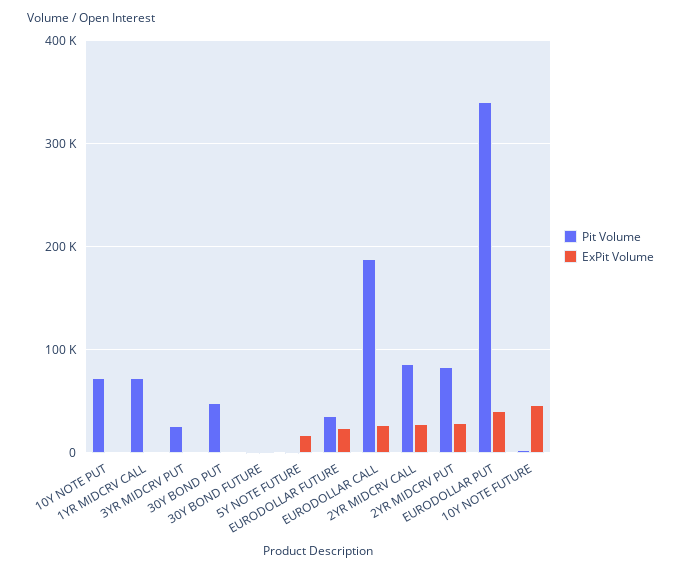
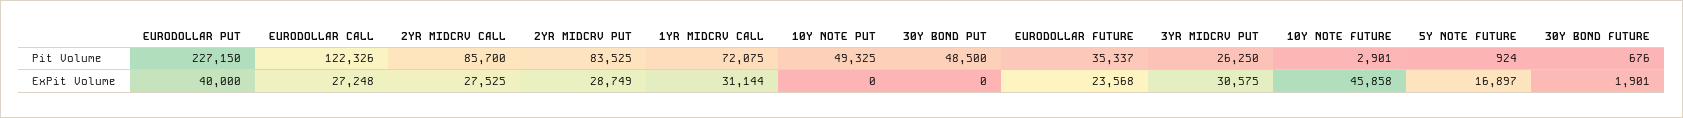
  {
    "Pit Volume": {
-     "10Y NOTE PUT": 70000,
+     "10Y NOTE PUT": 49325,
      "1YR MIDCRV CALL": 72075,
      "3YR MIDCRV PUT": 26250,
      "30Y BOND PUT": 48500,
      "30Y BOND FUTURE": 676,
      "5Y NOTE FUTURE": 924,
      "EURODOLLAR FUTURE": 35337,
-     "EURODOLLAR CALL": 190000,
+     "EURODOLLAR CALL": 122326,
      "2YR MIDCRV CALL": 85700,
      "2YR MIDCRV PUT": 83525,
-     "EURODOLLAR PUT": 340000,
+     "EURODOLLAR PUT": 227150,
      "10Y NOTE FUTURE": 2901
    },
    "ExPit Volume": {
      "10Y NOTE PUT": 0,
-     "1YR MIDCRV CALL": 0,
+     "1YR MIDCRV CALL": 31144,
-     "3YR MIDCRV PUT": 0,
+     "3YR MIDCRV PUT": 30575,
      "30Y BOND PUT": 0,
      "30Y BOND FUTURE": 1901,
      "5Y NOTE FUTURE": 16897,
      "EURODOLLAR FUTURE": 23568,
      "EURODOLLAR CALL": 27248,
      "2YR MIDCRV CALL": 27525,
      "2YR MIDCRV PUT": 28749,
      "EURODOLLAR PUT": 40000,
      "10Y NOTE FUTURE": 45858
    }
  }

